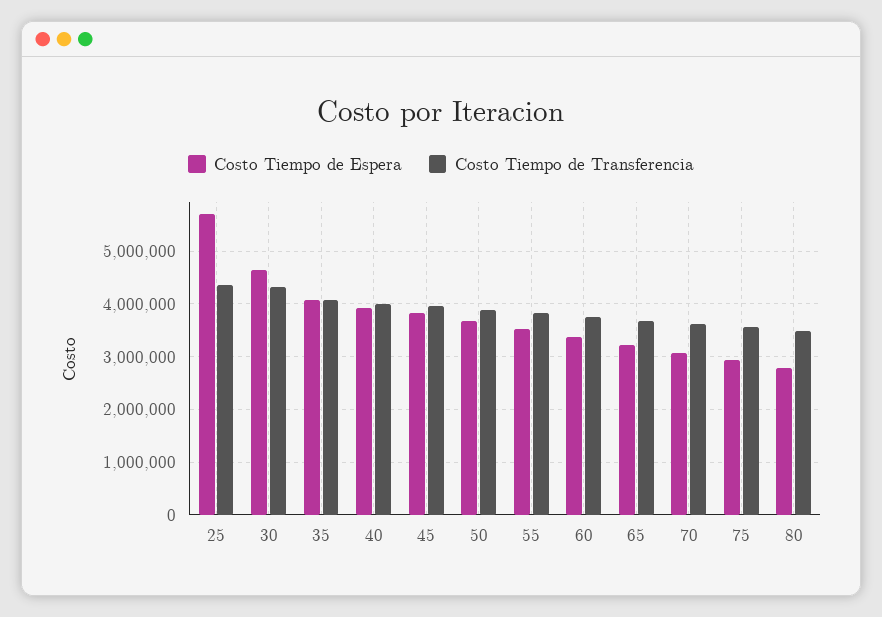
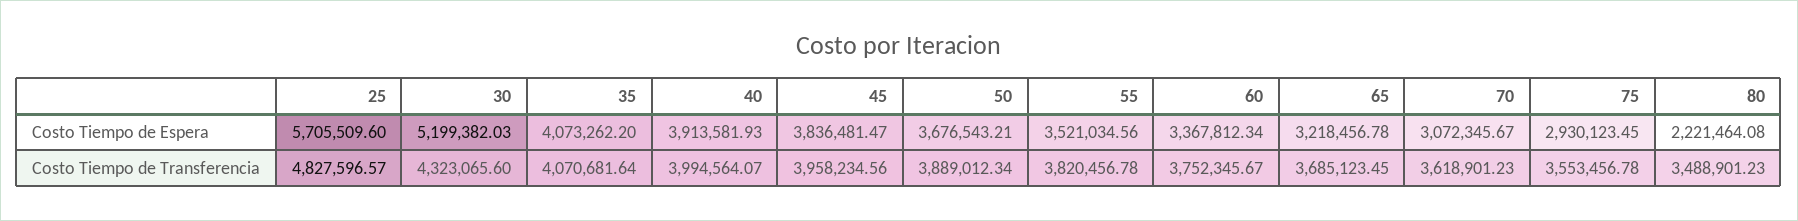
  {
    "Costo Tiempo de Espera": {
      "25": 5705509.6,
-     "30": 4600000,
+     "30": 5199382.03,
      "35": 4073262.2,
      "40": 3913581.93,
      "45": 3836481.47,
      "50": 3676543.21,
      "55": 3521034.56,
      "60": 3367812.34,
      "65": 3218456.78,
      "70": 3072345.67,
      "75": 2930123.45,
-     "80": 2800000
+     "80": 2221464.08
    },
    "Costo Tiempo de Transferencia": {
-     "25": 4400000,
+     "25": 4827596.57,
      "30": 4323065.6,
      "35": 4070681.64,
      "40": 3994564.07,
      "45": 3958234.56,
      "50": 3889012.34,
      "55": 3820456.78,
      "60": 3752345.67,
      "65": 3685123.45,
      "70": 3618901.23,
      "75": 3553456.78,
      "80": 3488901.23
    }
  }

